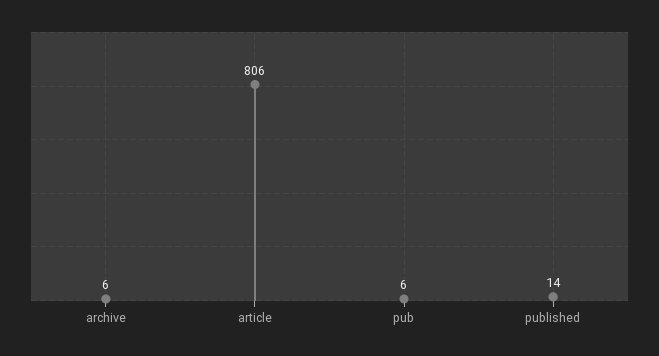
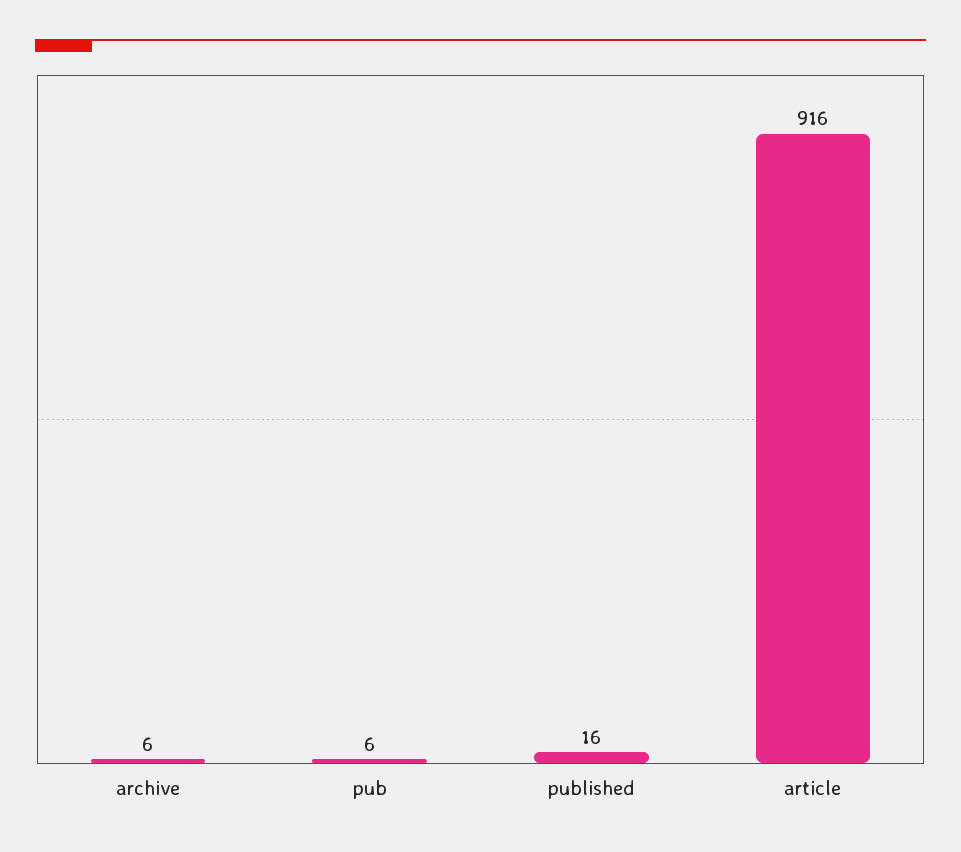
  {
    "archive": 6,
-   "article": 806,
+   "article": 916,
    "pub": 6,
-   "published": 14
+   "published": 16
  }

